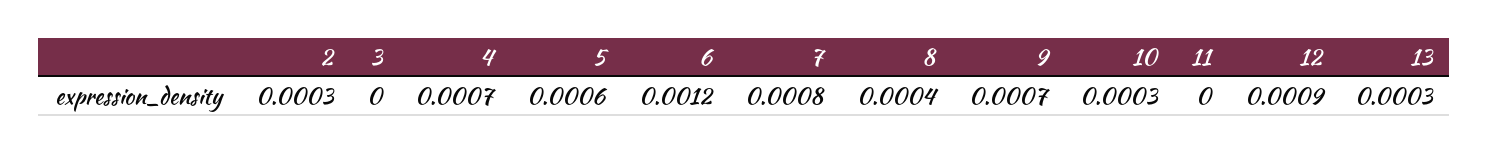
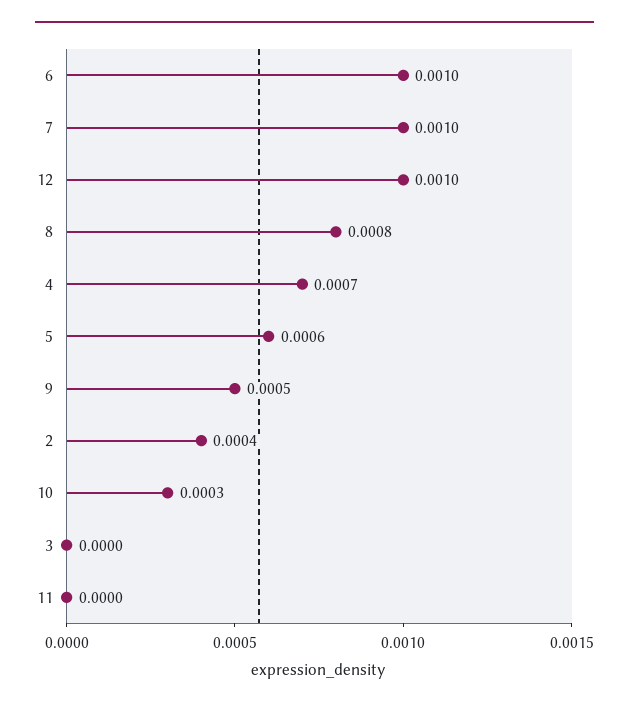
  {
-   "2": 0.0003,
+   "2": 0.0004,
    "3": 0,
    "4": 0.0007,
    "5": 0.0006,
-   "6": 0.0012,
+   "6": 0.001,
-   "7": 0.0008,
+   "7": 0.001,
-   "8": 0.0004,
+   "8": 0.0008,
-   "9": 0.0007,
+   "9": 0.0005,
    "10": 0.0003,
    "11": 0,
-   "12": 0.0009,
+   "12": 0.001
-   "13": 0.0003
  }

